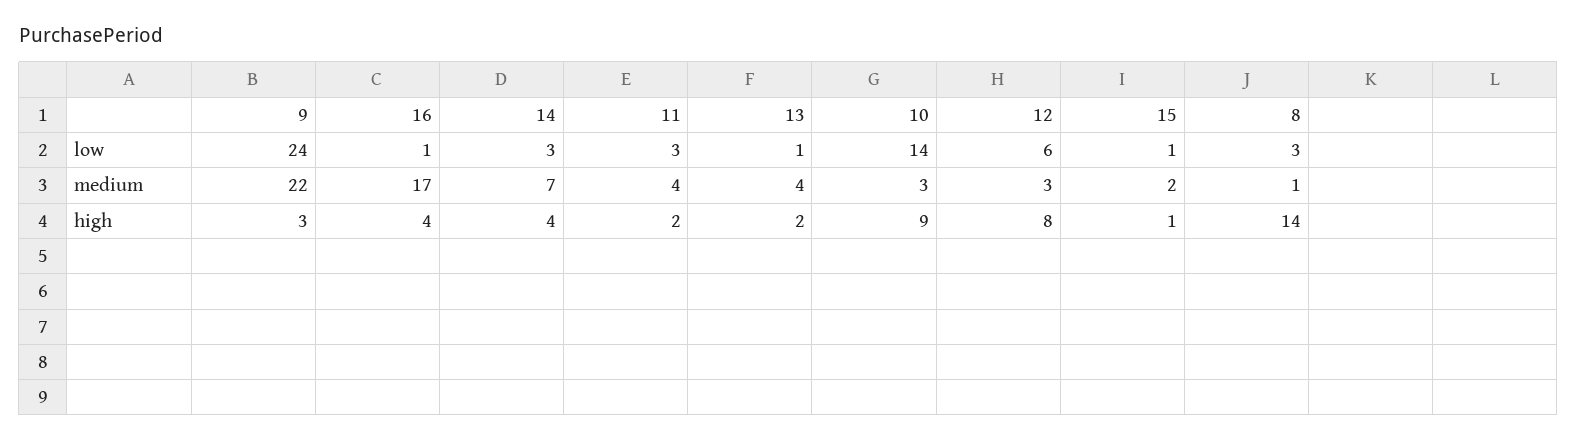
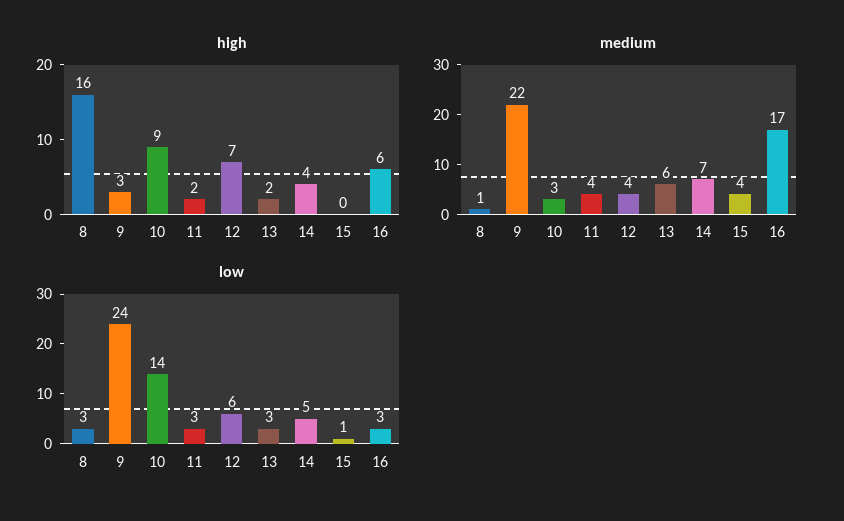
  {
    "low": {
      "9": 24,
-     "16": 1,
+     "16": 3,
-     "14": 3,
+     "14": 5,
      "11": 3,
-     "13": 1,
+     "13": 3,
      "10": 14,
      "12": 6,
      "15": 1,
      "8": 3
    },
    "medium": {
      "9": 22,
      "16": 17,
      "14": 7,
      "11": 4,
-     "13": 4,
+     "13": 6,
      "10": 3,
-     "12": 3,
+     "12": 4,
-     "15": 2,
+     "15": 4,
      "8": 1
    },
    "high": {
      "9": 3,
-     "16": 4,
+     "16": 6,
      "14": 4,
      "11": 2,
      "13": 2,
      "10": 9,
-     "12": 8,
+     "12": 7,
-     "15": 1,
+     "15": 0,
-     "8": 14
+     "8": 16
    }
  }

